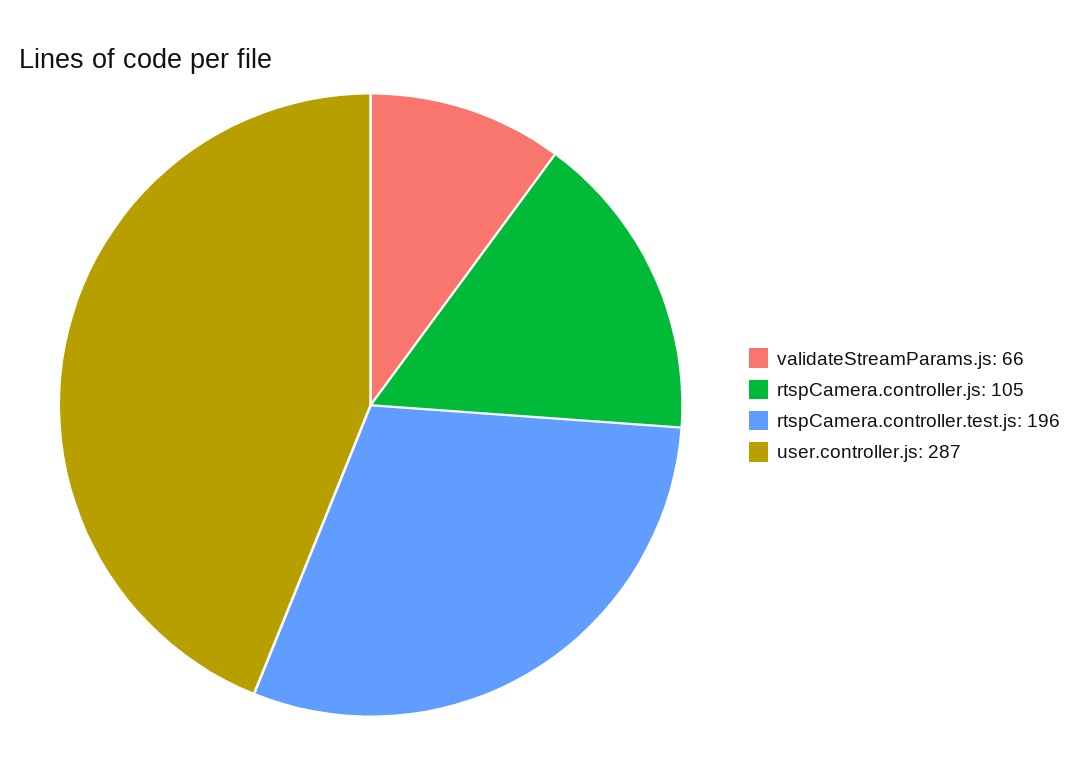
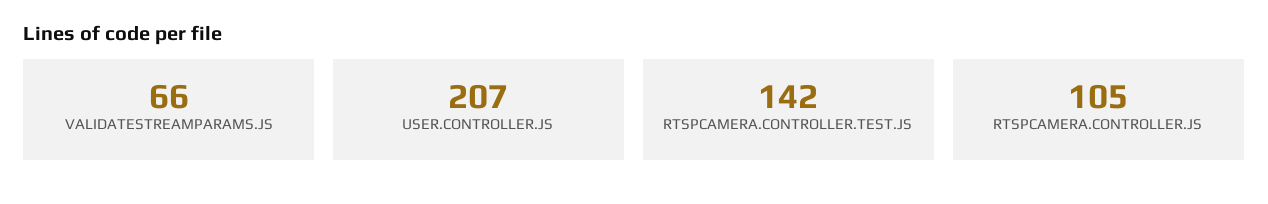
  {
    "validateStreamParams.js": 66,
    "rtspCamera.controller.js": 105,
-   "rtspCamera.controller.test.js": 196,
+   "rtspCamera.controller.test.js": 142,
-   "user.controller.js": 287
+   "user.controller.js": 207
  }

